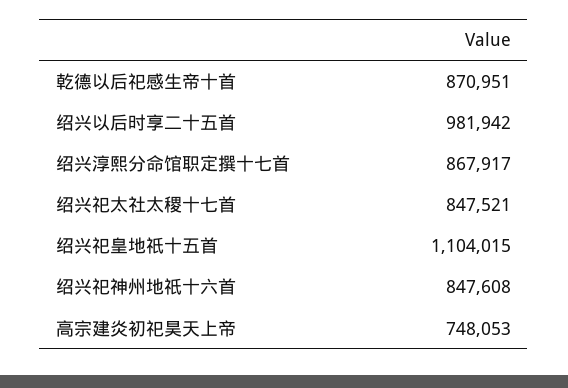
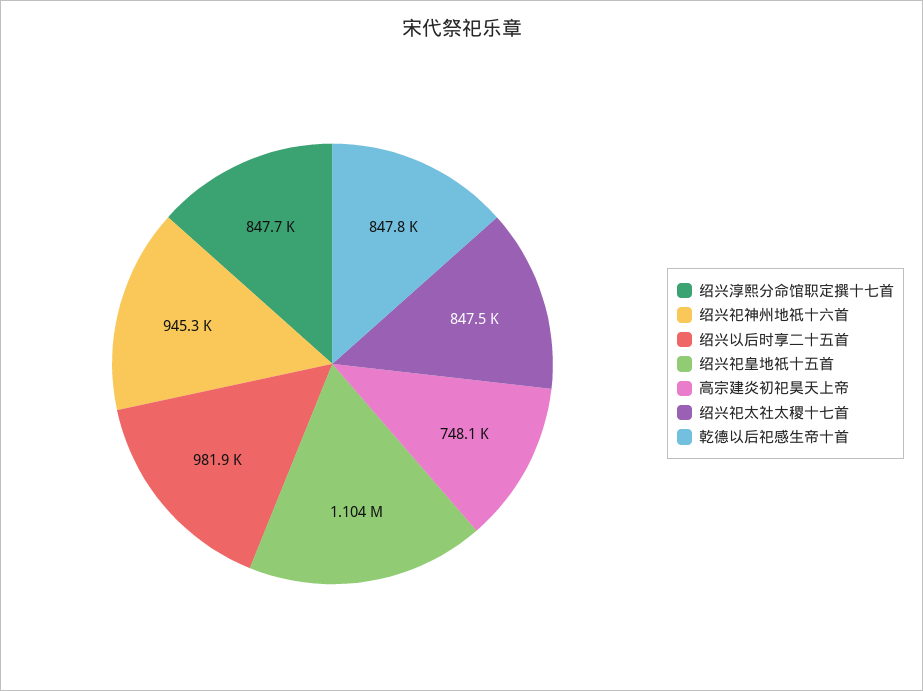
  {
-   "乾德以后祀感生帝十首": 870951,
+   "乾德以后祀感生帝十首": 847800,
    "绍兴以后时享二十五首": 981942,
-   "绍兴淳熙分命馆职定撰十七首": 867917,
+   "绍兴淳熙分命馆职定撰十七首": 847700,
    "绍兴祀太社太稷十七首": 847521,
    "绍兴祀皇地祇十五首": 1104015,
-   "绍兴祀神州地祇十六首": 847608,
+   "绍兴祀神州地祇十六首": 945300,
    "高宗建炎初祀昊天上帝": 748053
  }

